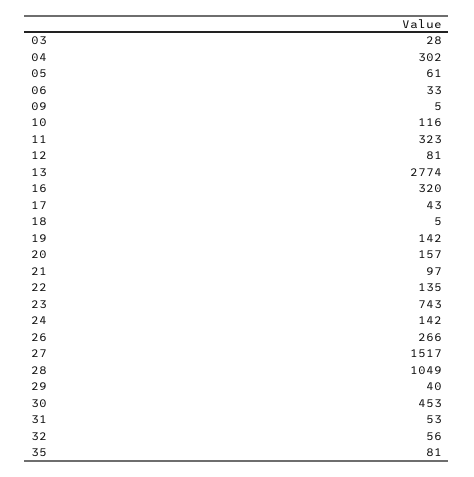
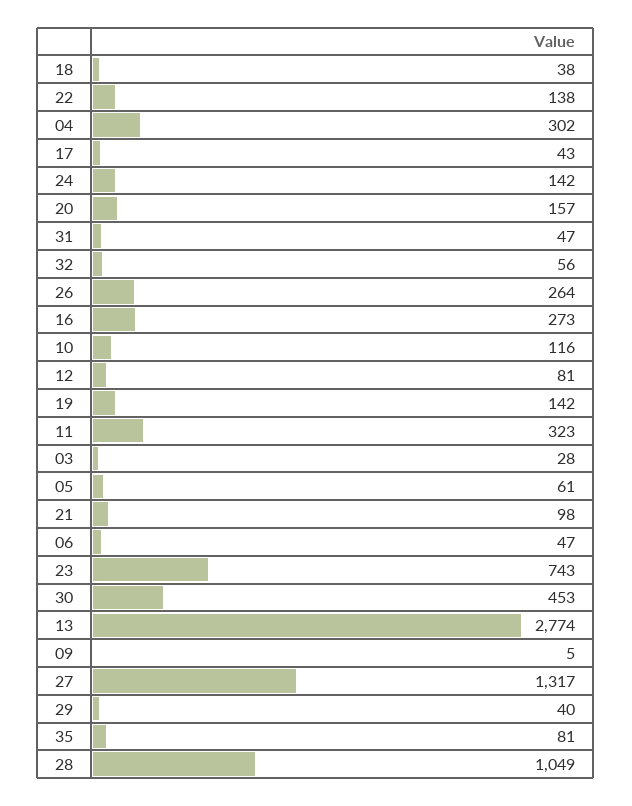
  {
    "03": 28,
    "04": 302,
    "05": 61,
-   "06": 33,
+   "06": 47,
    "09": 5,
    "10": 116,
    "11": 323,
    "12": 81,
    "13": 2774,
-   "16": 320,
+   "16": 273,
    "17": 43,
-   "18": 5,
+   "18": 38,
    "19": 142,
    "20": 157,
-   "21": 97,
+   "21": 98,
-   "22": 135,
+   "22": 138,
    "23": 743,
    "24": 142,
-   "26": 266,
+   "26": 264,
-   "27": 1517,
+   "27": 1317,
    "28": 1049,
    "29": 40,
    "30": 453,
-   "31": 53,
+   "31": 47,
    "32": 56,
    "35": 81
  }

